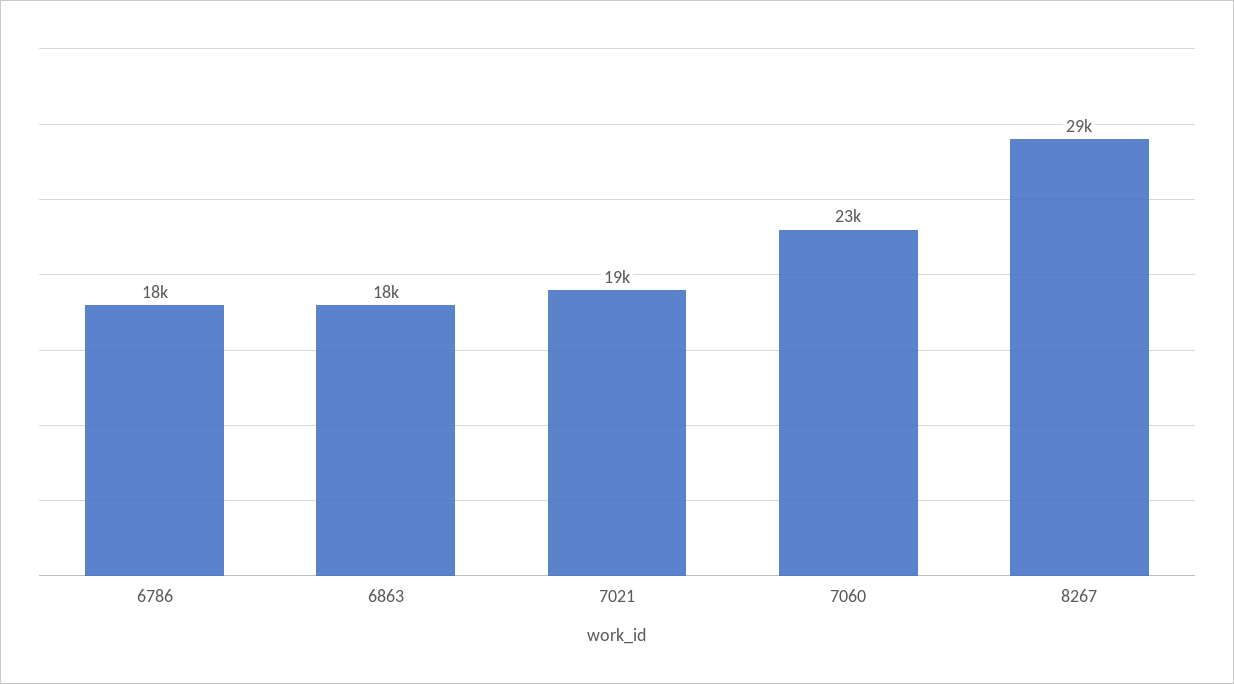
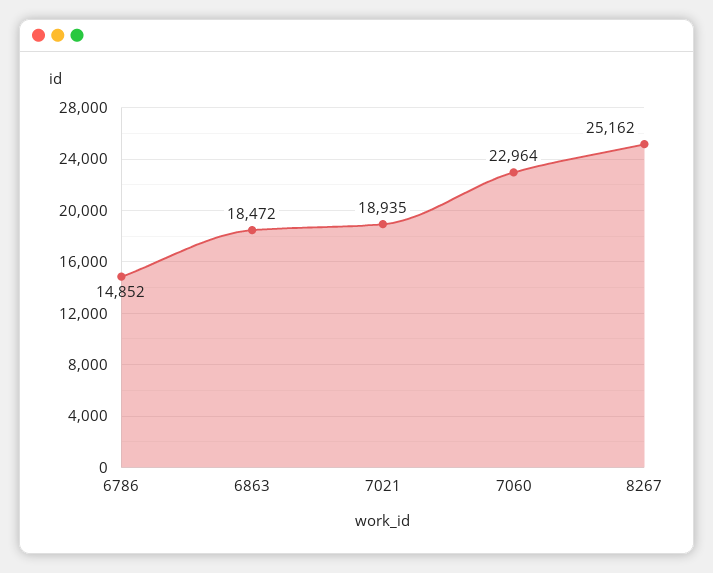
  {
-   "6786": 18000,
+   "6786": 14852,
    "6863": 18472,
    "7021": 18935,
    "7060": 22964,
-   "8267": 29000
+   "8267": 25162
  }

